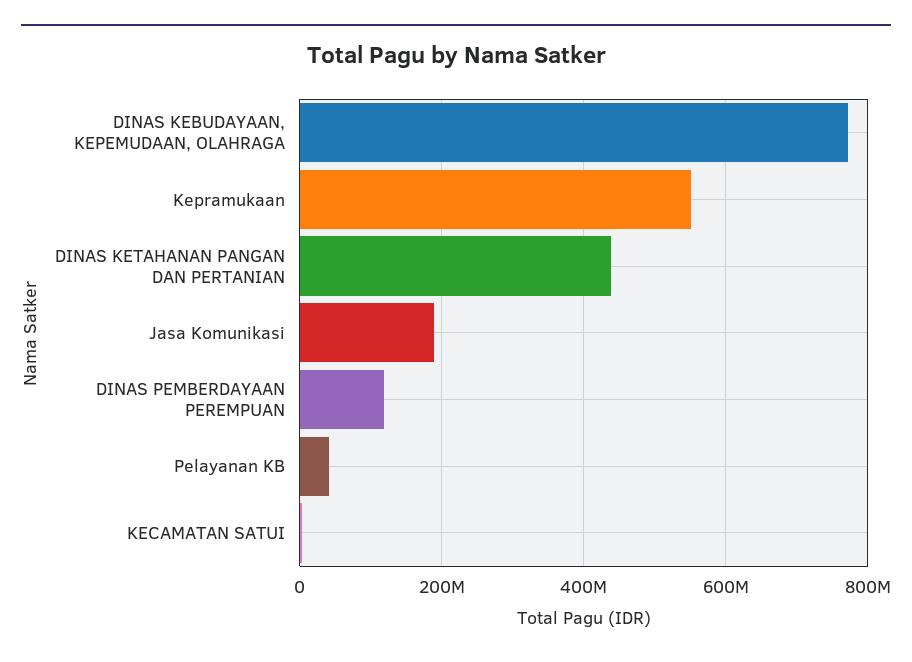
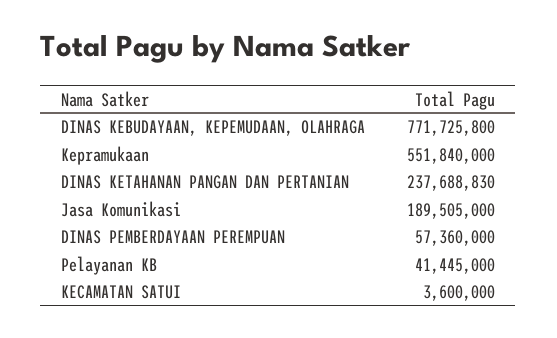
  {
    "DINAS KEBUDAYAAN, KEPEMUDAAN, OLAHRAGA": 771725800,
    "Kepramukaan": 551840000,
-   "DINAS KETAHANAN PANGAN DAN PERTANIAN": 440000000,
+   "DINAS KETAHANAN PANGAN DAN PERTANIAN": 237688830,
    "Jasa Komunikasi": 189505000,
-   "DINAS PEMBERDAYAAN PEREMPUAN": 120000000,
+   "DINAS PEMBERDAYAAN PEREMPUAN": 57360000,
    "Pelayanan KB": 41445000,
    "KECAMATAN SATUI": 3600000
  }

